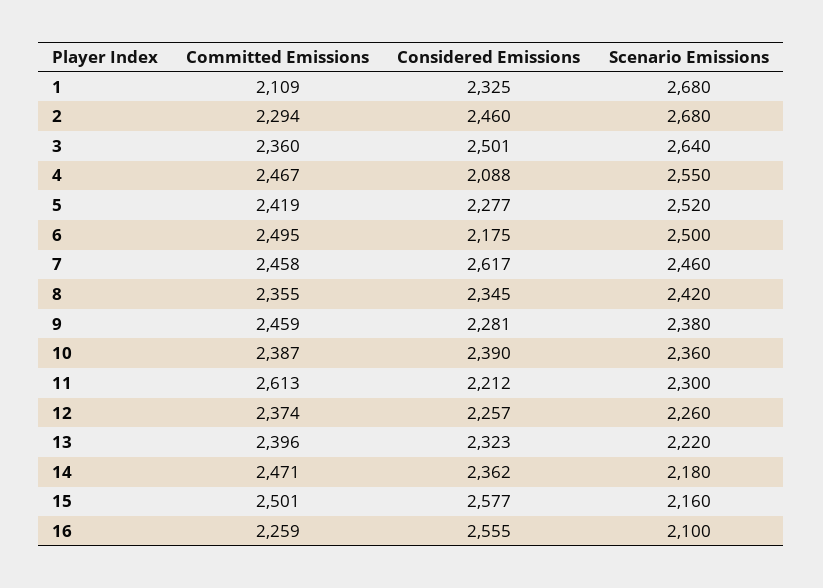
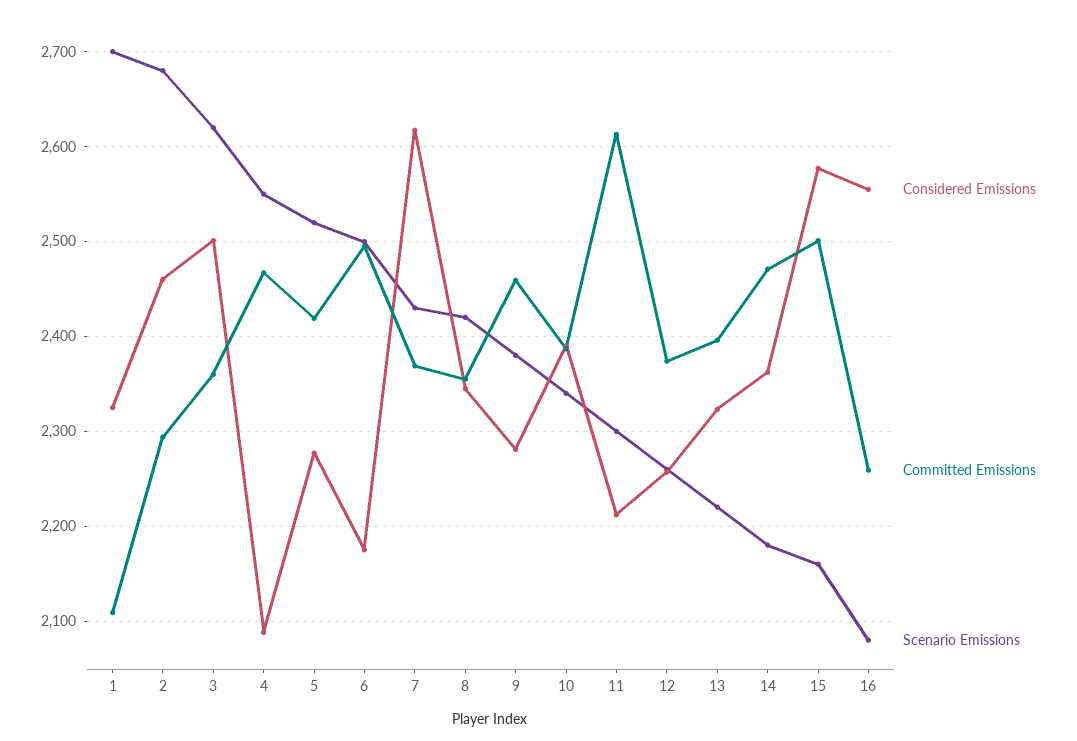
  {
    "Committed Emissions": {
      "1": 2109,
      "2": 2294,
      "3": 2360,
      "4": 2467,
      "5": 2419,
      "6": 2495,
-     "7": 2458,
+     "7": 2370,
      "8": 2355,
      "9": 2459,
      "10": 2387,
      "11": 2613,
      "12": 2374,
      "13": 2396,
      "14": 2471,
      "15": 2501,
      "16": 2259
    },
    "Considered Emissions": {
      "1": 2325,
      "2": 2460,
      "3": 2501,
      "4": 2088,
      "5": 2277,
      "6": 2175,
      "7": 2617,
      "8": 2345,
      "9": 2281,
      "10": 2390,
      "11": 2212,
      "12": 2257,
      "13": 2323,
      "14": 2362,
      "15": 2577,
      "16": 2555
    },
    "Scenario Emissions": {
-     "1": 2680,
+     "1": 2700,
      "2": 2680,
-     "3": 2640,
+     "3": 2620,
      "4": 2550,
      "5": 2520,
      "6": 2500,
-     "7": 2460,
+     "7": 2430,
      "8": 2420,
      "9": 2380,
-     "10": 2360,
+     "10": 2340,
      "11": 2300,
      "12": 2260,
      "13": 2220,
      "14": 2180,
      "15": 2160,
-     "16": 2100
+     "16": 2080
    }
  }

